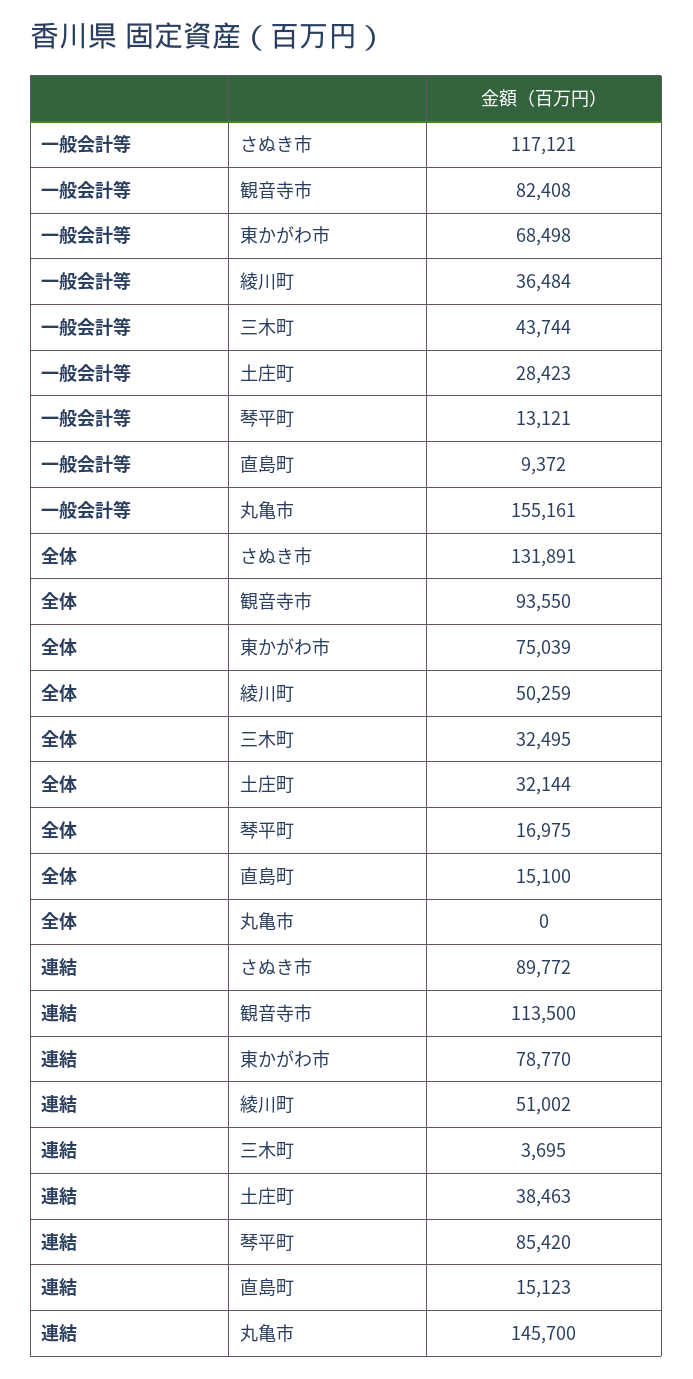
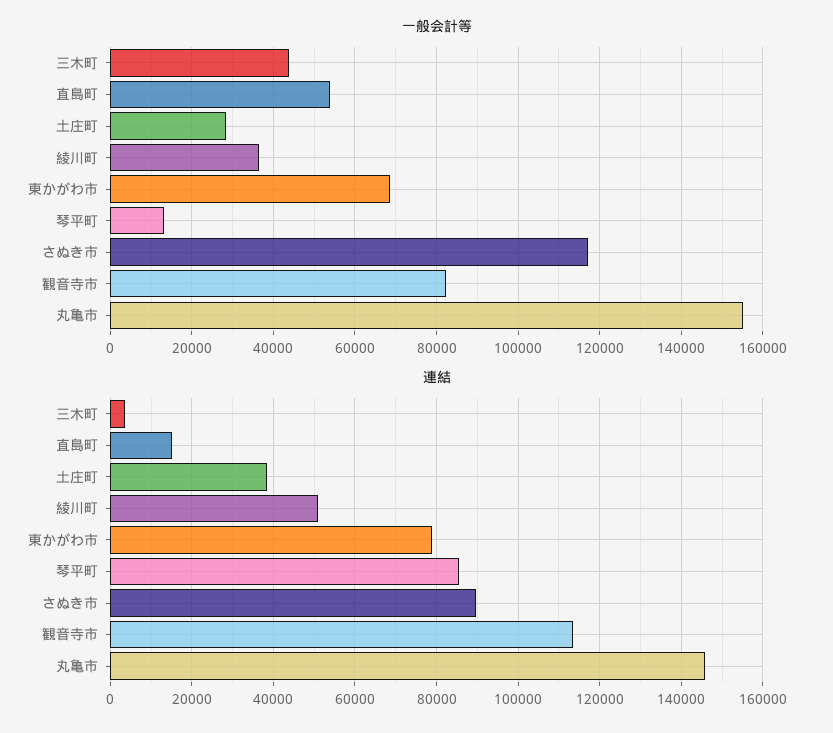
  {
    "一般会計等": {
      "さぬき市": 117121,
      "観音寺市": 82408,
      "東かがわ市": 68498,
      "綾川町": 36484,
      "三木町": 43744,
      "土庄町": 28423,
      "琴平町": 13121,
-     "直島町": 9372,
+     "直島町": 54000,
      "丸亀市": 155161
    },
-   "全体": {
-     "さぬき市": 131891,
-     "観音寺市": 93550,
-     "東かがわ市": 75039,
-     "綾川町": 50259,
-     "三木町": 32495,
-     "土庄町": 32144,
-     "琴平町": 16975,
-     "直島町": 15100,
-     "丸亀市": 0
-   },
    "連結": {
      "さぬき市": 89772,
      "観音寺市": 113500,
      "東かがわ市": 78770,
      "綾川町": 51002,
      "三木町": 3695,
      "土庄町": 38463,
      "琴平町": 85420,
      "直島町": 15123,
      "丸亀市": 145700
    }
  }

